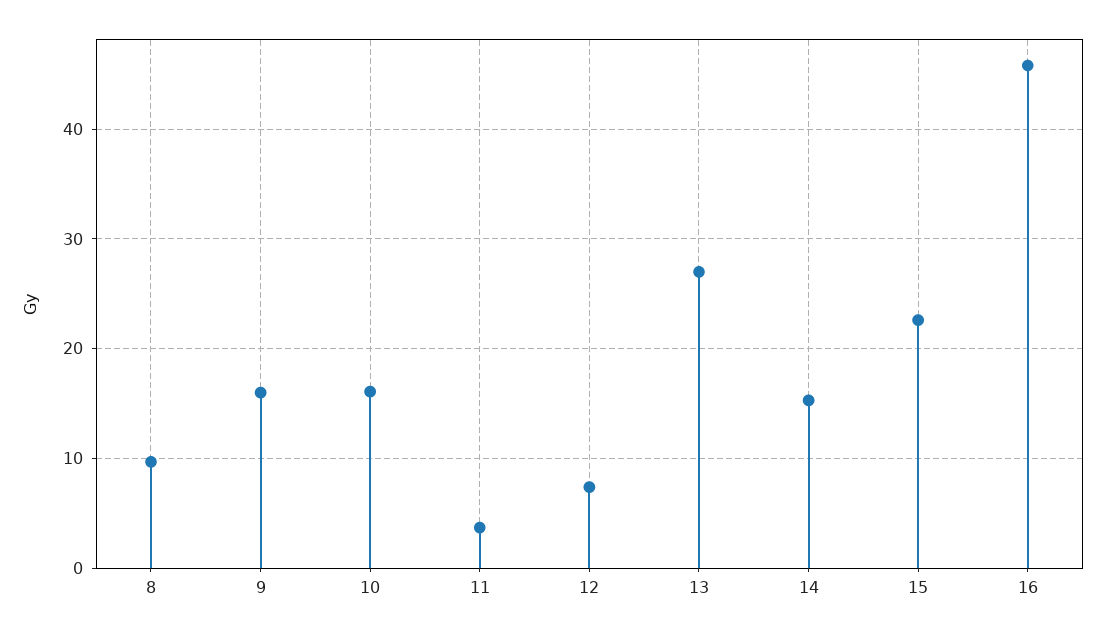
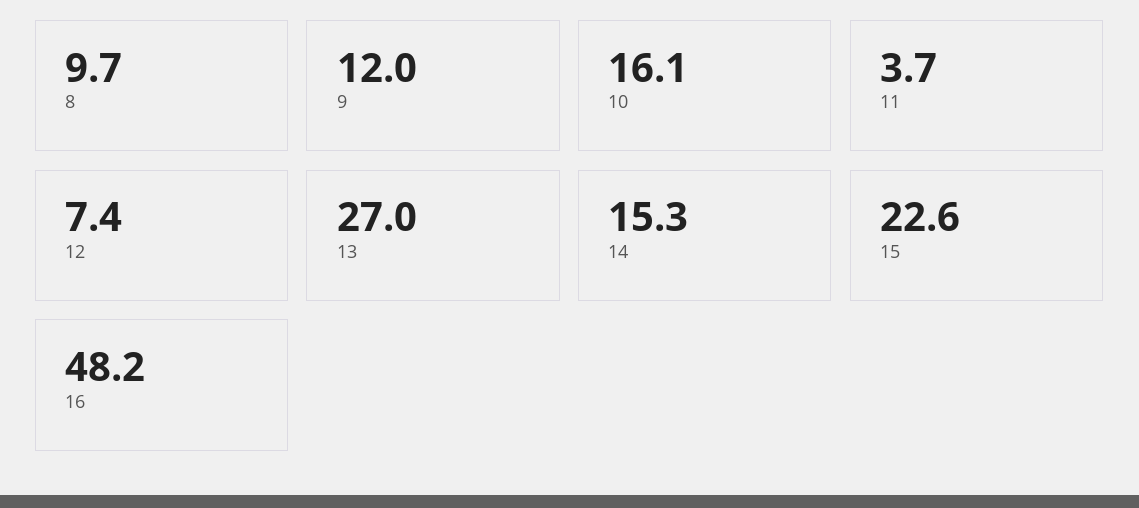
  {
    "8": 9.7,
-   "9": 16,
+   "9": 12,
    "10": 16.1,
    "11": 3.7,
    "12": 7.4,
    "13": 27,
    "14": 15.3,
    "15": 22.6,
-   "16": 46
+   "16": 48.2
  }

